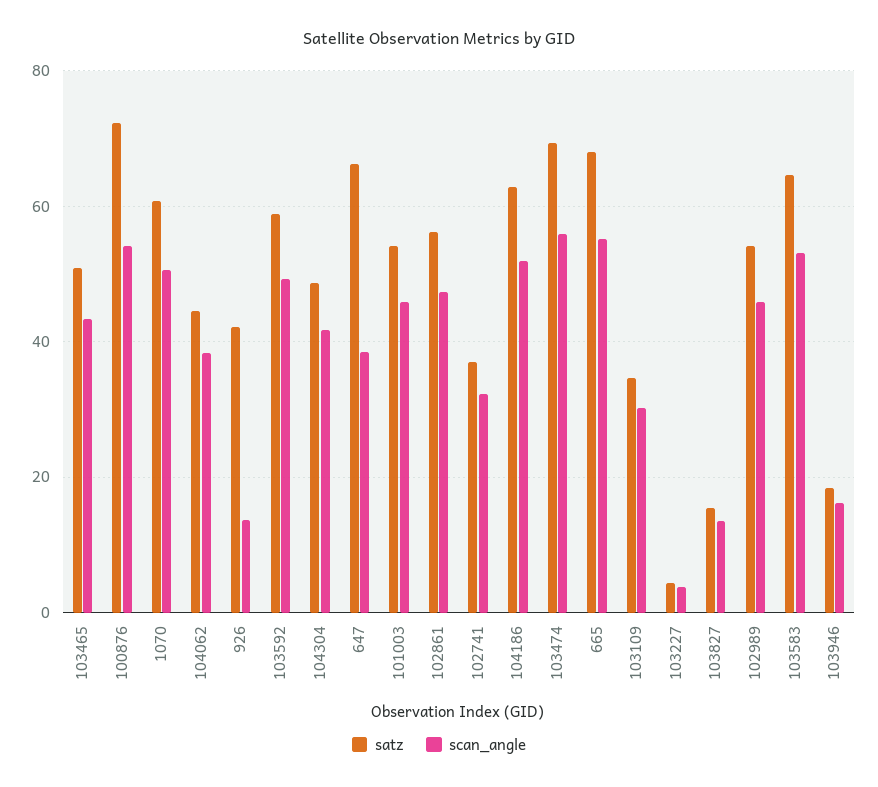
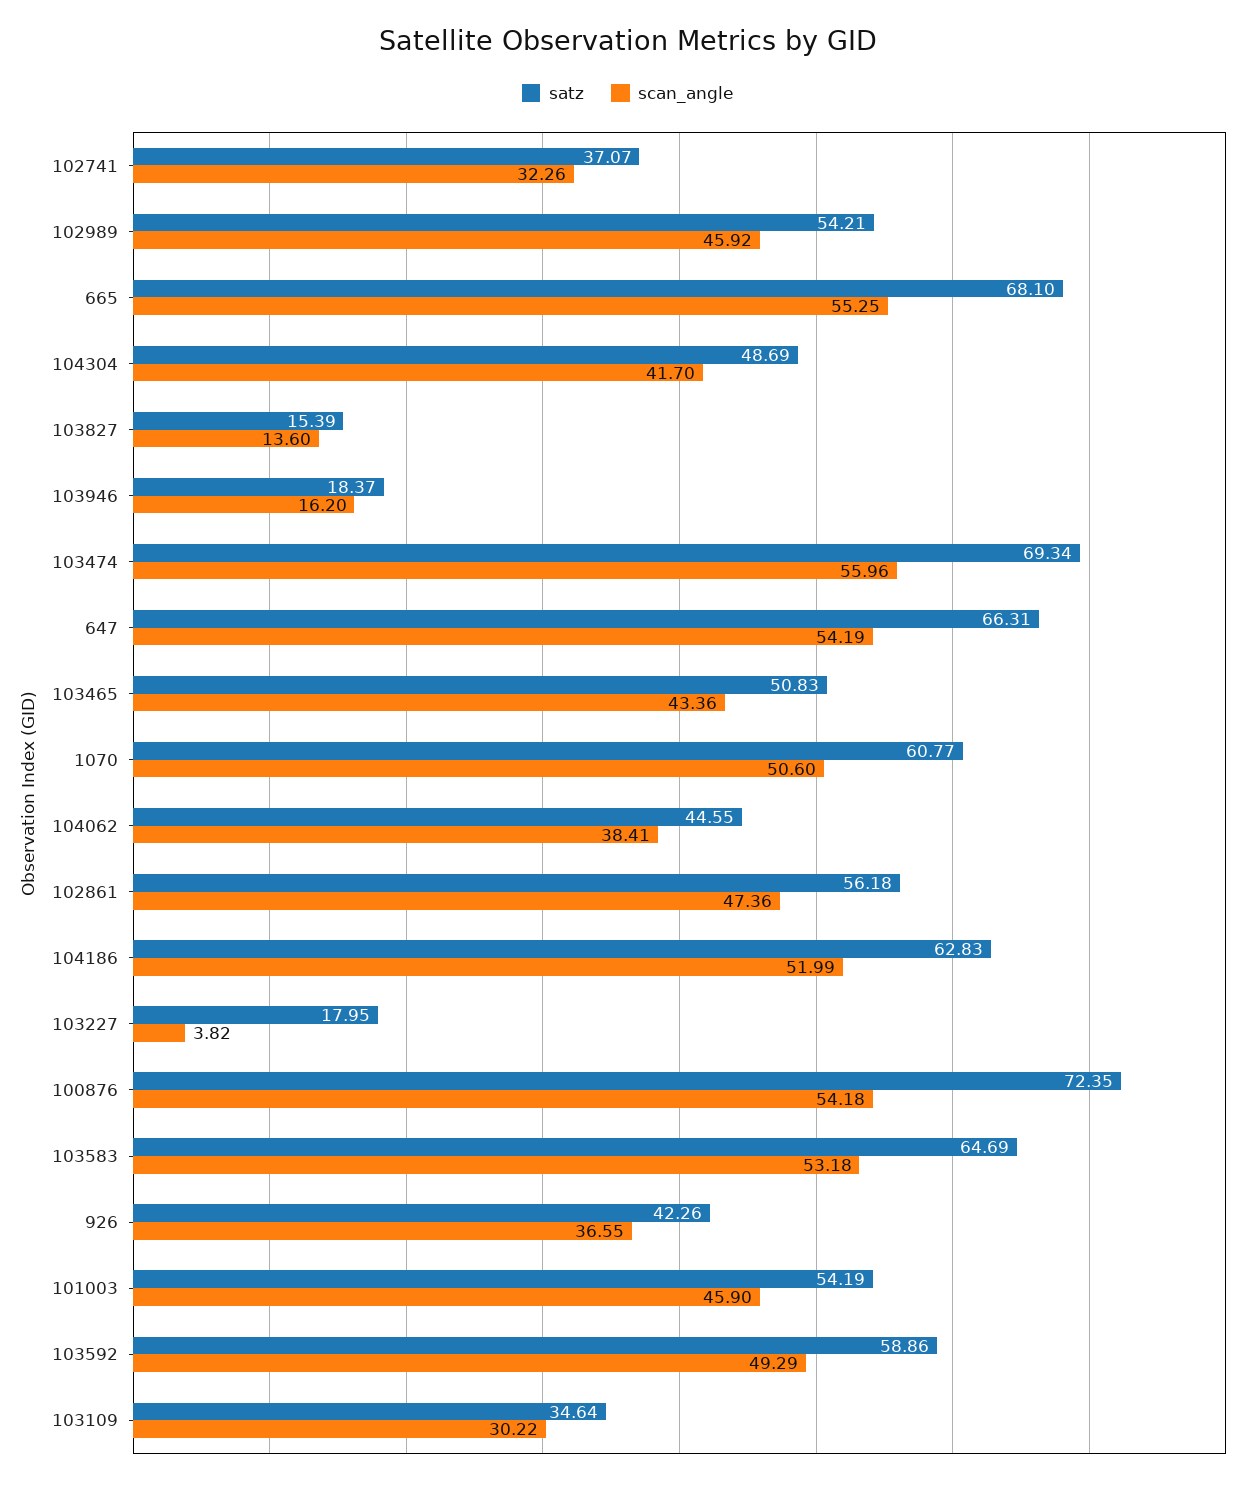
  {
    "satz": {
      "103465": 50.83,
      "100876": 72.35,
      "1070": 60.77,
      "104062": 44.55,
      "926": 42.26,
      "103592": 58.86,
      "104304": 48.69,
      "647": 66.31,
      "101003": 54.19,
      "102861": 56.18,
      "102741": 37.07,
      "104186": 62.83,
      "103474": 69.34,
      "665": 68.1,
      "103109": 34.64,
-     "103227": 4,
+     "103227": 17.95,
      "103827": 15.39,
      "102989": 54.21,
      "103583": 64.69,
      "103946": 18.37
    },
    "scan_angle": {
      "103465": 43.36,
      "100876": 54.18,
      "1070": 50.6,
      "104062": 38.41,
-     "926": 14,
+     "926": 36.55,
      "103592": 49.29,
      "104304": 41.7,
-     "647": 38,
+     "647": 54.19,
      "101003": 45.9,
      "102861": 47.36,
      "102741": 32.26,
      "104186": 51.99,
      "103474": 55.96,
      "665": 55.25,
      "103109": 30.22,
      "103227": 3.82,
      "103827": 13.6,
      "102989": 45.92,
      "103583": 53.18,
      "103946": 16.2
    }
  }

